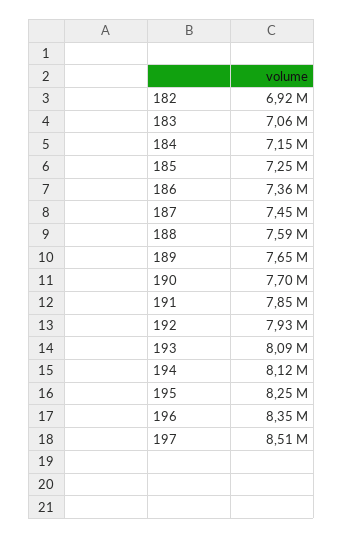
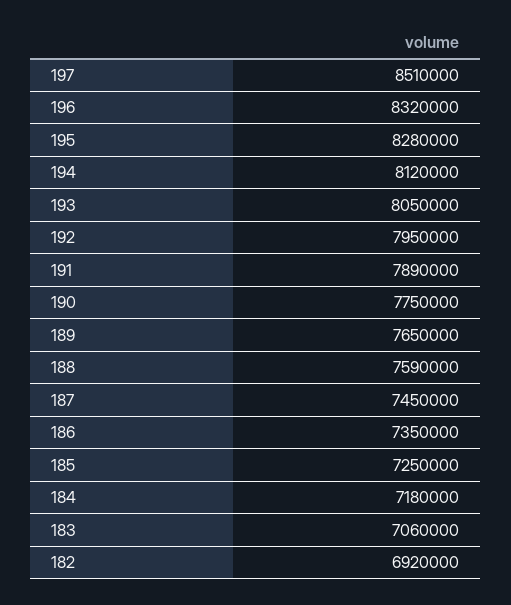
  {
    "182": 6920000,
    "183": 7060000,
-   "184": 7150000,
+   "184": 7180000,
    "185": 7250000,
-   "186": 7360000,
+   "186": 7350000,
    "187": 7450000,
    "188": 7590000,
    "189": 7650000,
-   "190": 7700000,
+   "190": 7750000,
-   "191": 7850000,
+   "191": 7890000,
-   "192": 7930000,
+   "192": 7950000,
-   "193": 8090000,
+   "193": 8050000,
    "194": 8120000,
-   "195": 8250000,
+   "195": 8280000,
-   "196": 8350000,
+   "196": 8320000,
    "197": 8510000
  }

